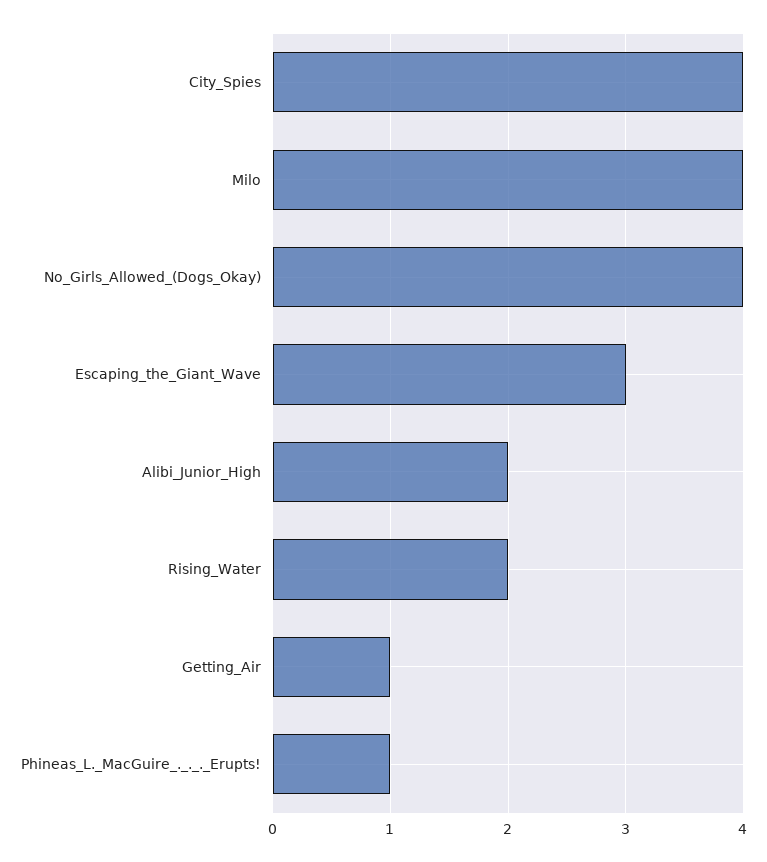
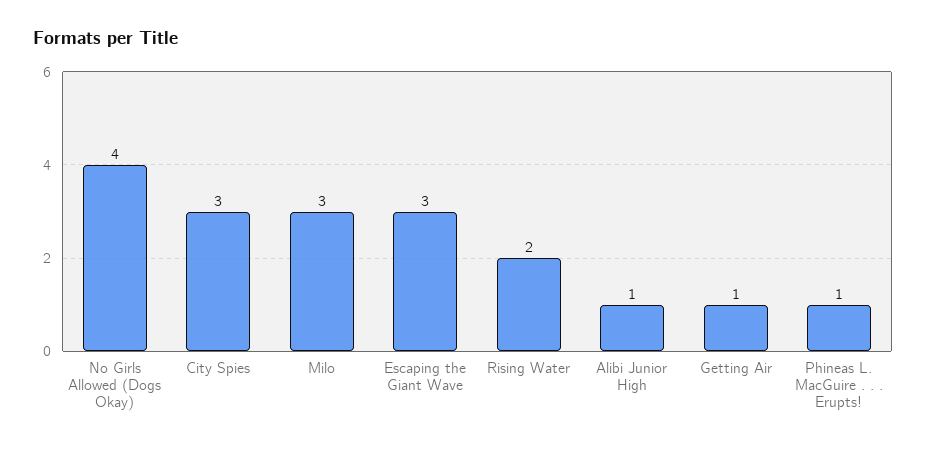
  {
-   "City_Spies": 4,
+   "City_Spies": 3,
-   "Milo": 4,
+   "Milo": 3,
    "No_Girls_Allowed_(Dogs_Okay)": 4,
    "Escaping_the_Giant_Wave": 3,
-   "Alibi_Junior_High": 2,
+   "Alibi_Junior_High": 1,
    "Rising_Water": 2,
    "Getting_Air": 1,
    "Phineas_L._MacGuire_._._._Erupts!": 1
  }

